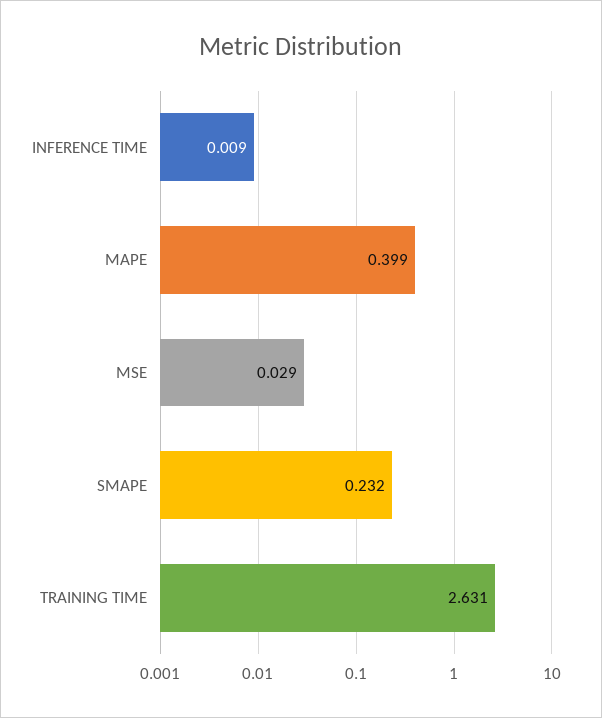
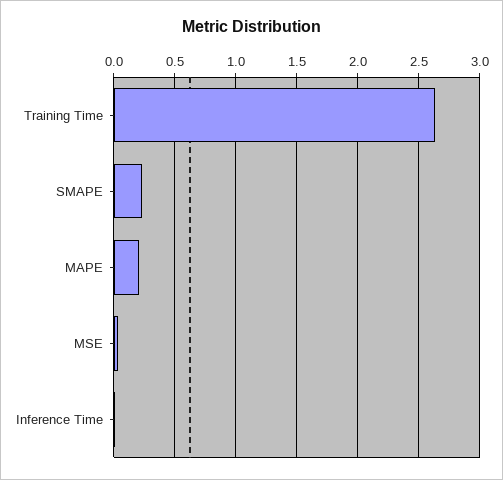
  {
    "INFERENCE TIME": 0.009,
-   "MAPE": 0.399,
+   "MAPE": 0.2,
    "MSE": 0.029,
    "SMAPE": 0.232,
    "TRAINING TIME": 2.631
  }

